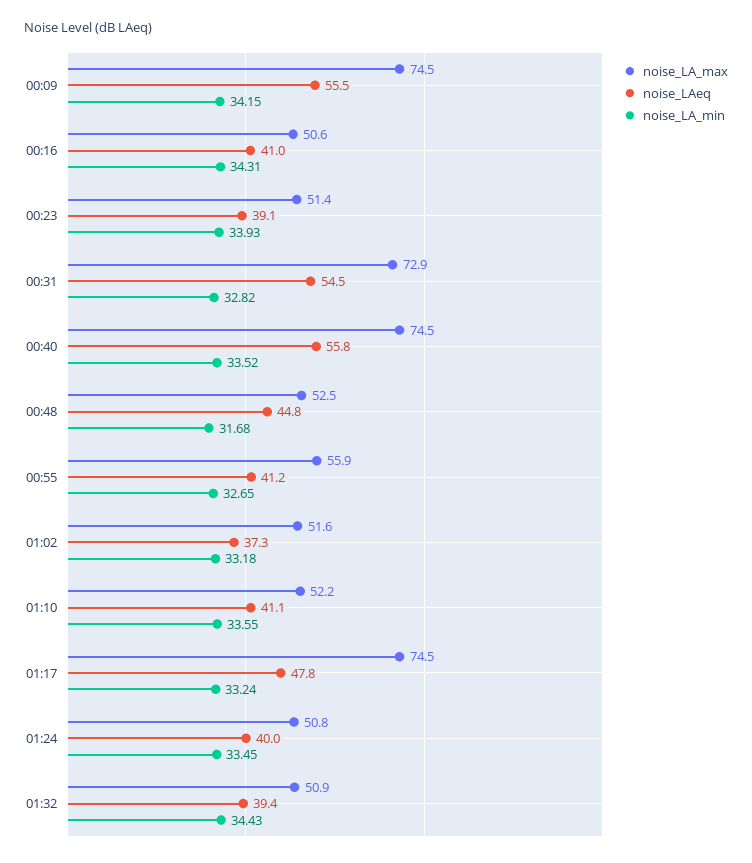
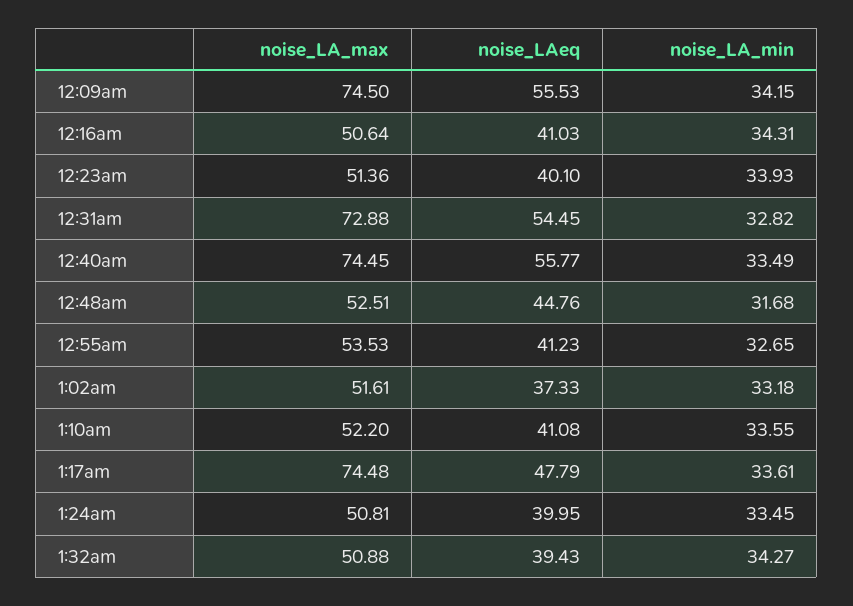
  {
    "noise_LA_max": {
      "00:09": 74.5,
      "00:16": 50.64,
      "00:23": 51.36,
      "00:31": 72.88,
      "00:40": 74.45,
      "00:48": 52.51,
-     "00:55": 55.9,
+     "00:55": 53.53,
      "01:02": 51.61,
      "01:10": 52.2,
      "01:17": 74.48,
      "01:24": 50.81,
      "01:32": 50.88
    },
    "noise_LAeq": {
      "00:09": 55.53,
      "00:16": 41.03,
-     "00:23": 39.1,
+     "00:23": 40.1,
      "00:31": 54.45,
      "00:40": 55.77,
      "00:48": 44.76,
      "00:55": 41.23,
      "01:02": 37.33,
      "01:10": 41.08,
      "01:17": 47.79,
      "01:24": 39.95,
      "01:32": 39.43
    },
    "noise_LA_min": {
      "00:09": 34.15,
      "00:16": 34.31,
      "00:23": 33.93,
      "00:31": 32.82,
-     "00:40": 33.52,
+     "00:40": 33.49,
      "00:48": 31.68,
      "00:55": 32.65,
      "01:02": 33.18,
      "01:10": 33.55,
-     "01:17": 33.24,
+     "01:17": 33.61,
      "01:24": 33.45,
-     "01:32": 34.43
+     "01:32": 34.27
    }
  }

